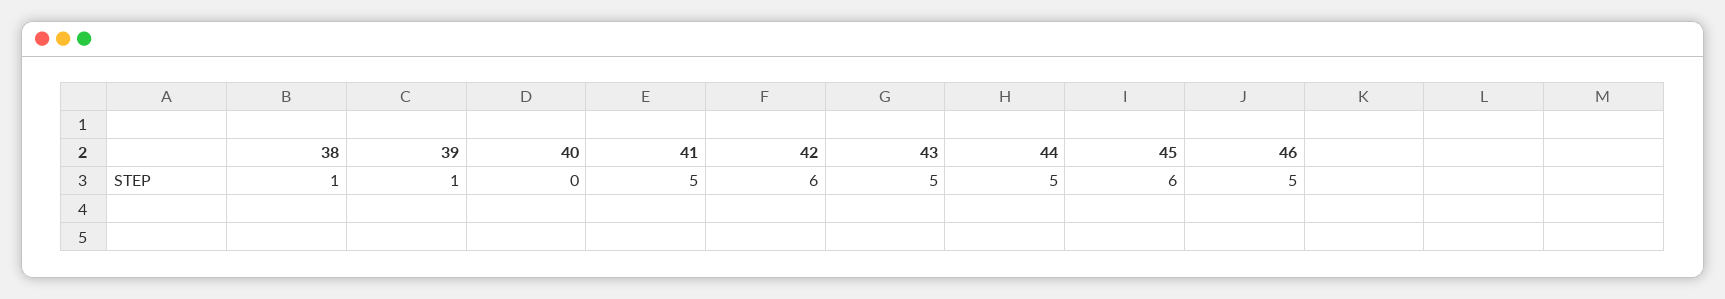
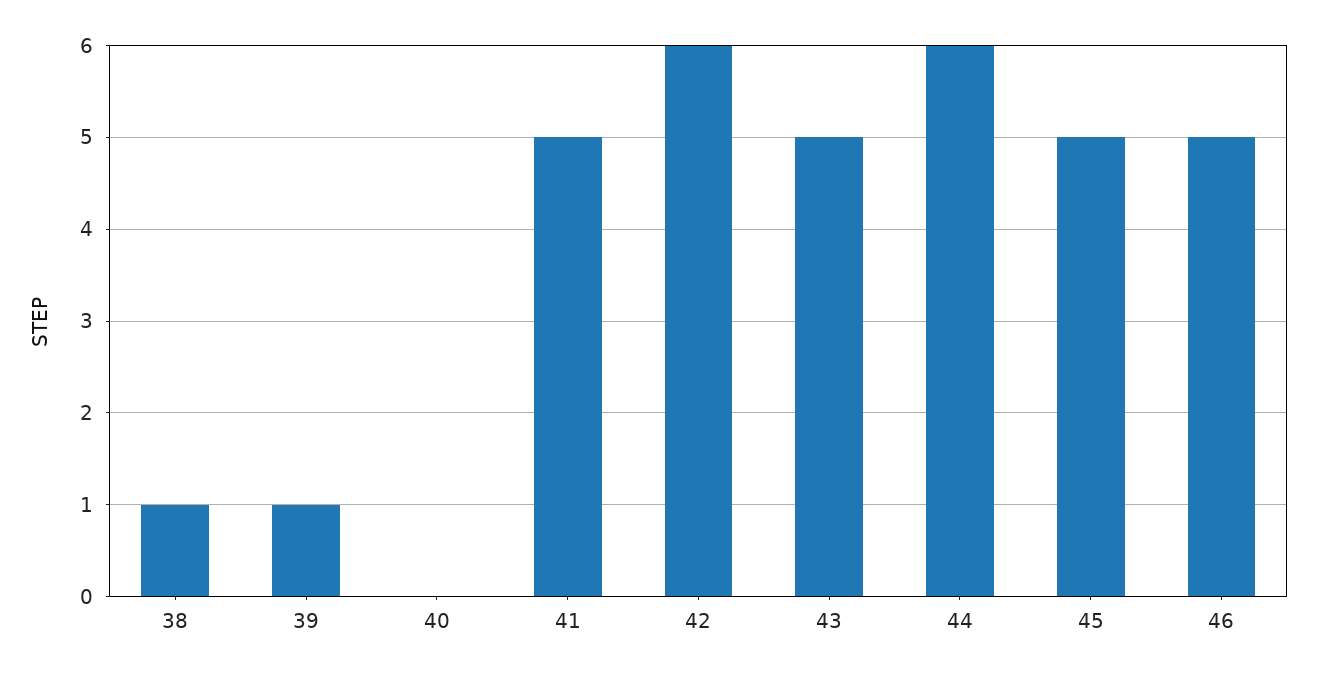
  {
    "38": 1,
    "39": 1,
    "40": 0,
    "41": 5,
    "42": 6,
    "43": 5,
-   "44": 5,
+   "44": 6,
-   "45": 6,
+   "45": 5,
    "46": 5
  }

